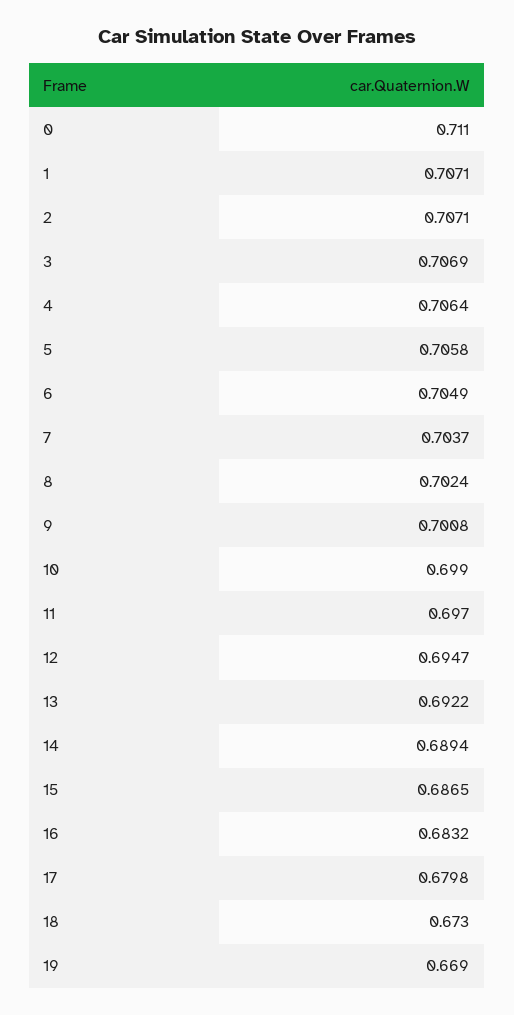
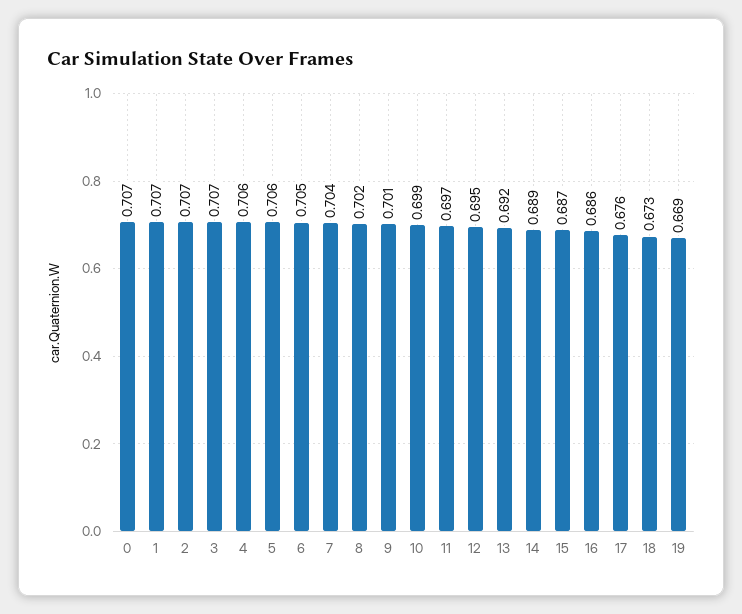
  {
-   "0": 0.711,
+   "0": 0.707,
    "1": 0.7071,
    "2": 0.7071,
    "3": 0.7069,
    "4": 0.7064,
    "5": 0.7058,
    "6": 0.7049,
    "7": 0.7037,
    "8": 0.7024,
    "9": 0.7008,
    "10": 0.699,
    "11": 0.697,
    "12": 0.6947,
    "13": 0.6922,
    "14": 0.6894,
    "15": 0.6865,
-   "16": 0.6832,
+   "16": 0.686,
-   "17": 0.6798,
+   "17": 0.676,
    "18": 0.673,
    "19": 0.669
  }

